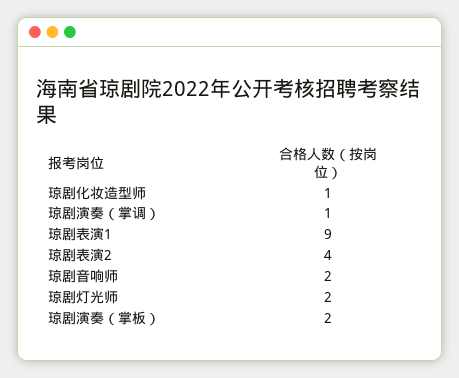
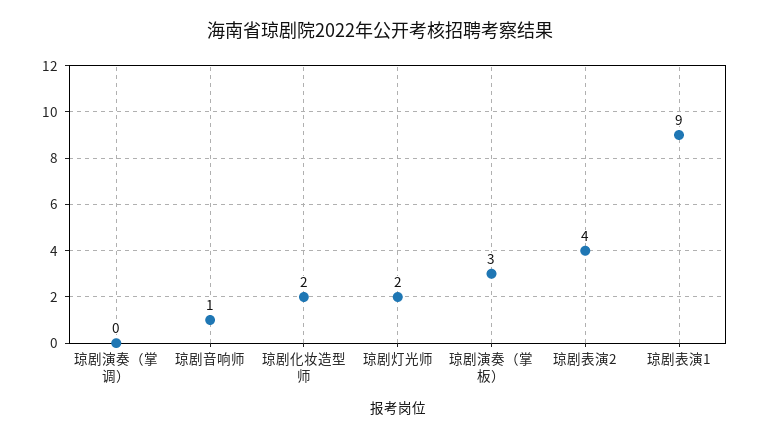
  {
-   "琼剧化妆造型师": 1,
+   "琼剧化妆造型师": 2,
-   "琼剧演奏（掌调）": 1,
+   "琼剧演奏（掌调）": 0,
    "琼剧表演1": 9,
    "琼剧表演2": 4,
-   "琼剧音响师": 2,
+   "琼剧音响师": 1,
    "琼剧灯光师": 2,
-   "琼剧演奏（掌板）": 2
+   "琼剧演奏（掌板）": 3
  }

